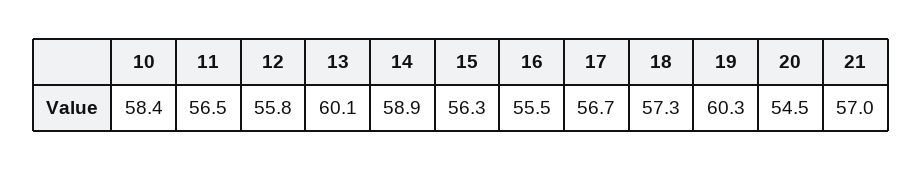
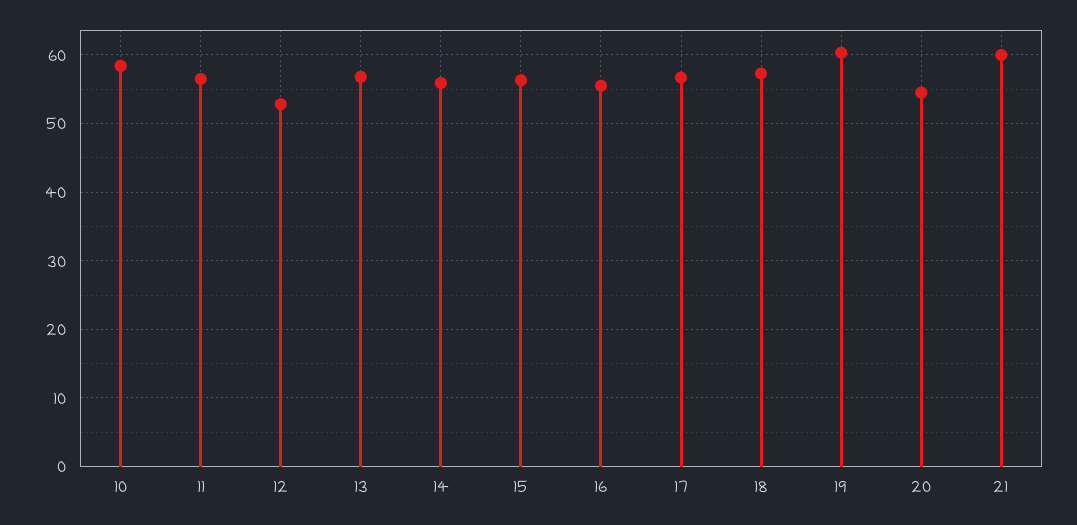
  {
    "10": 58.4,
    "11": 56.5,
-   "12": 55.8,
+   "12": 53,
-   "13": 60.1,
+   "13": 57,
-   "14": 58.9,
+   "14": 56,
    "15": 56.3,
    "16": 55.5,
    "17": 56.7,
    "18": 57.3,
    "19": 60.3,
    "20": 54.5,
-   "21": 57
+   "21": 60
  }

